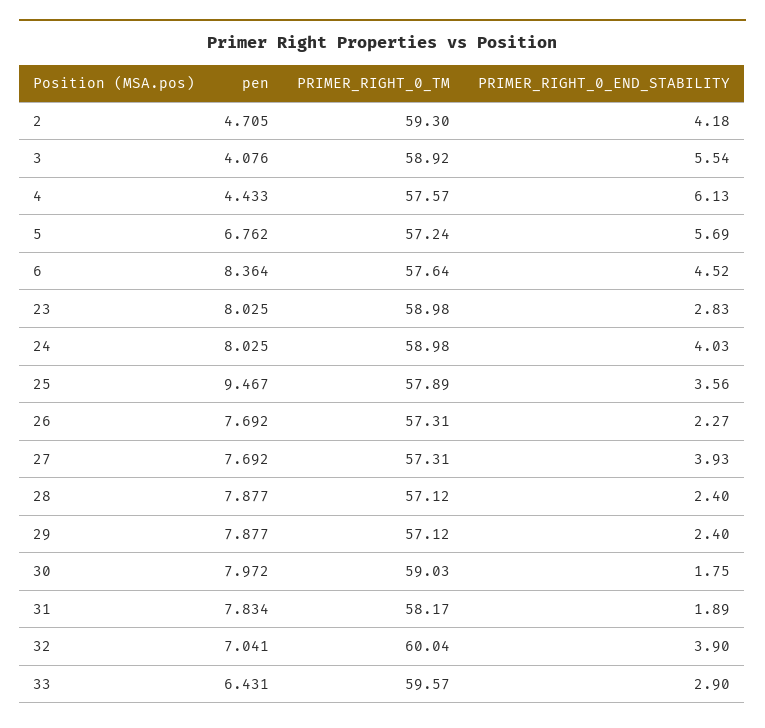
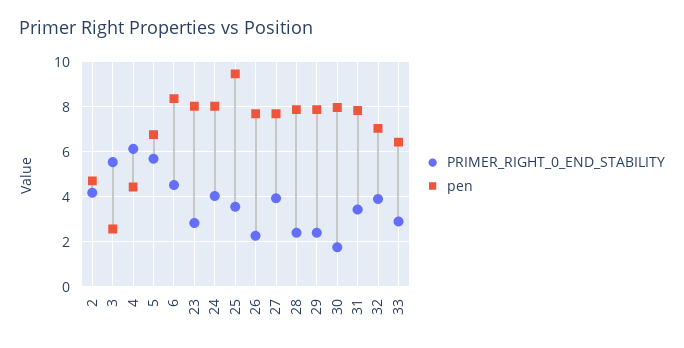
  {
    "pen": {
      "2": 4.705,
-     "3": 4.076,
+     "3": 2.5,
      "4": 4.433,
      "5": 6.762,
      "6": 8.364,
      "23": 8.025,
      "24": 8.025,
      "25": 9.467,
      "26": 7.692,
      "27": 7.692,
      "28": 7.877,
      "29": 7.877,
      "30": 7.972,
      "31": 7.834,
      "32": 7.041,
      "33": 6.431
    },
-   "PRIMER_RIGHT_0_TM": {
-     "2": 59.3,
-     "3": 58.92,
-     "4": 57.57,
-     "5": 57.24,
-     "6": 57.64,
-     "23": 58.98,
-     "24": 58.98,
-     "25": 57.89,
-     "26": 57.31,
-     "27": 57.31,
-     "28": 57.12,
-     "29": 57.12,
-     "30": 59.03,
-     "31": 58.17,
-     "32": 60.04,
-     "33": 59.57
-   },
    "PRIMER_RIGHT_0_END_STABILITY": {
      "2": 4.18,
      "3": 5.54,
      "4": 6.13,
      "5": 5.69,
      "6": 4.52,
      "23": 2.83,
      "24": 4.03,
      "25": 3.56,
      "26": 2.27,
      "27": 3.93,
      "28": 2.4,
      "29": 2.4,
      "30": 1.75,
-     "31": 1.89,
+     "31": 3.5,
      "32": 3.9,
      "33": 2.9
    }
  }

